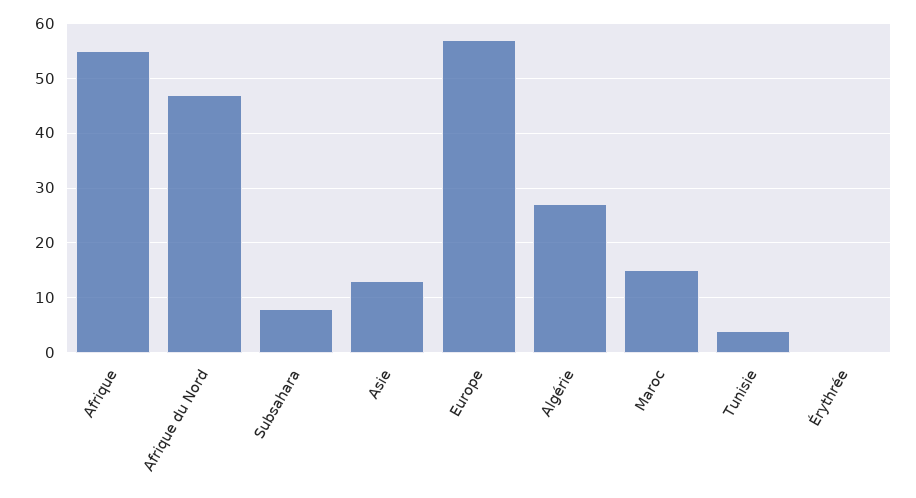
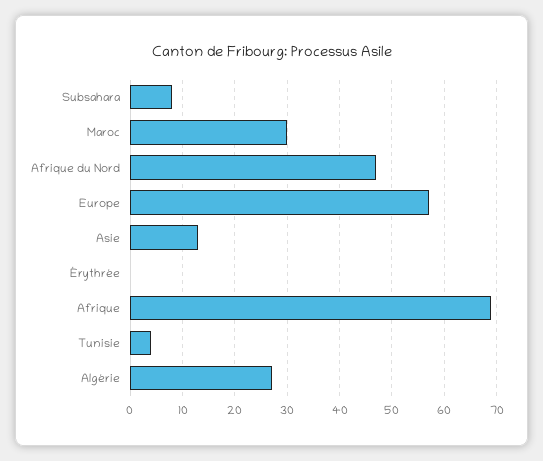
  {
-   "Afrique": 55,
+   "Afrique": 70,
    "Afrique du Nord": 45,
    "Subsahara": 10,
    "Asie": 15,
    "Europe": 55,
    "Algérie": 25,
-   "Maroc": 15,
+   "Maroc": 30,
    "Tunisie": 5,
    "Érythrée": 0
  }

